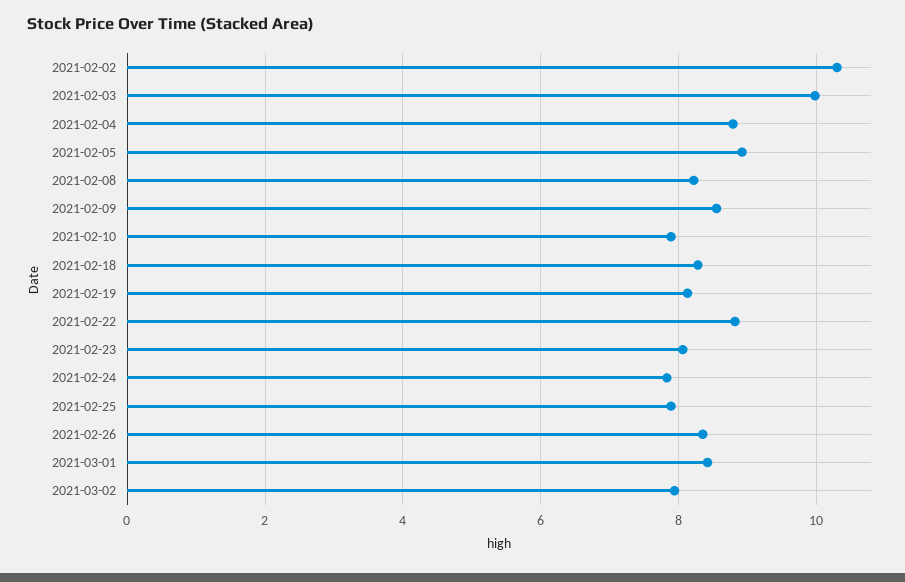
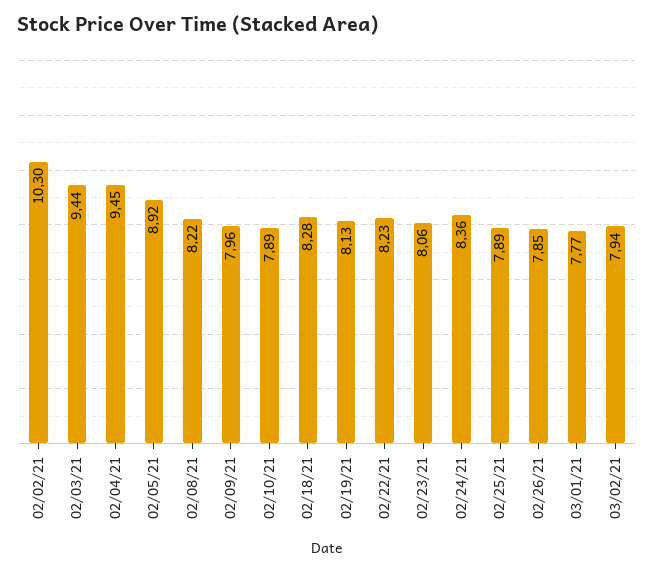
  {
    "2021-02-02": 10.3,
-   "2021-02-03": 10,
+   "2021-02-03": 9.44,
-   "2021-02-04": 8.8,
+   "2021-02-04": 9.45,
    "2021-02-05": 8.92,
    "2021-02-08": 8.22,
-   "2021-02-09": 8.6,
+   "2021-02-09": 7.96,
    "2021-02-10": 7.89,
    "2021-02-18": 8.28,
    "2021-02-19": 8.13,
-   "2021-02-22": 8.8,
+   "2021-02-22": 8.23,
    "2021-02-23": 8.06,
-   "2021-02-24": 7.8,
+   "2021-02-24": 8.36,
    "2021-02-25": 7.89,
-   "2021-02-26": 8.4,
+   "2021-02-26": 7.85,
-   "2021-03-01": 8.4,
+   "2021-03-01": 7.77,
    "2021-03-02": 7.94
  }

